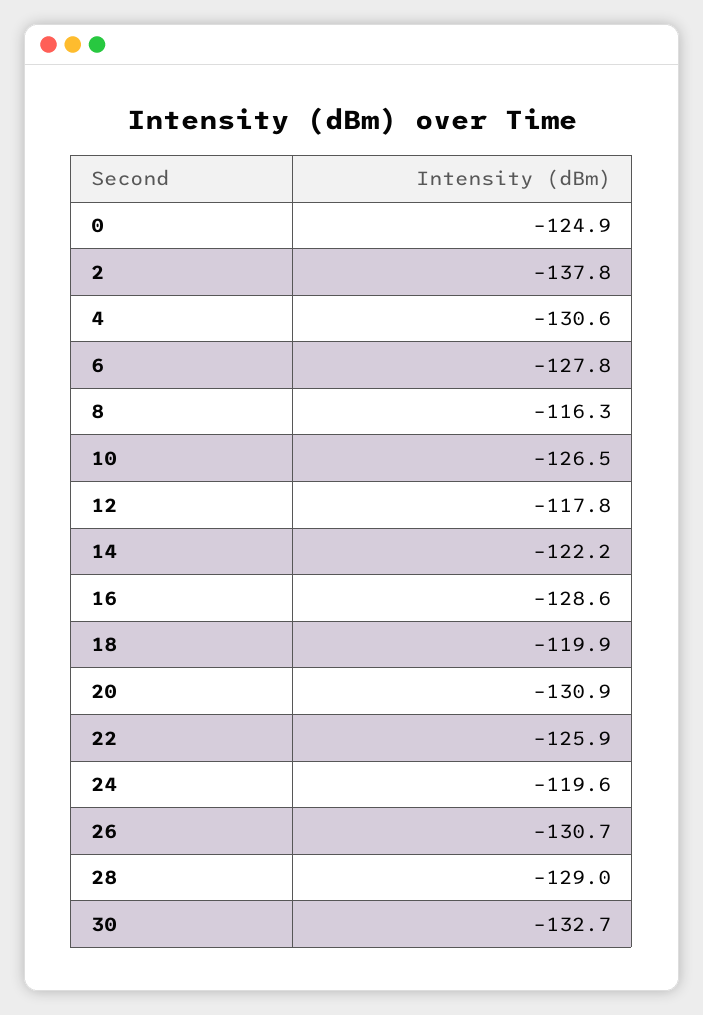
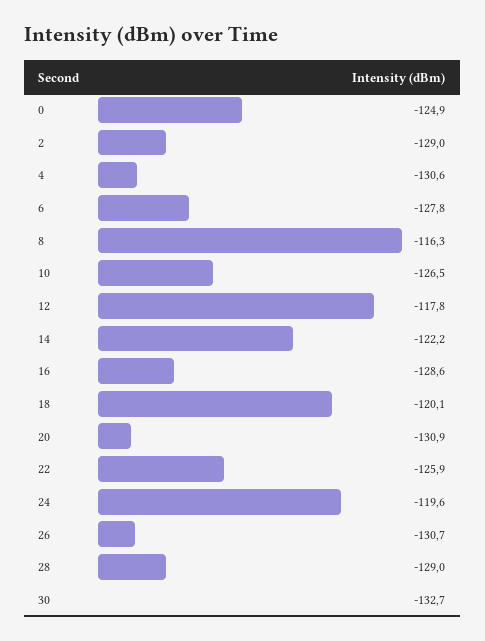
  {
    "0": -124.9,
-   "2": -137.8,
+   "2": -129,
    "4": -130.6,
    "6": -127.8,
    "8": -116.3,
    "10": -126.5,
    "12": -117.8,
    "14": -122.2,
    "16": -128.6,
-   "18": -119.9,
+   "18": -120.1,
    "20": -130.9,
    "22": -125.9,
    "24": -119.6,
    "26": -130.7,
    "28": -129,
    "30": -132.7
  }

